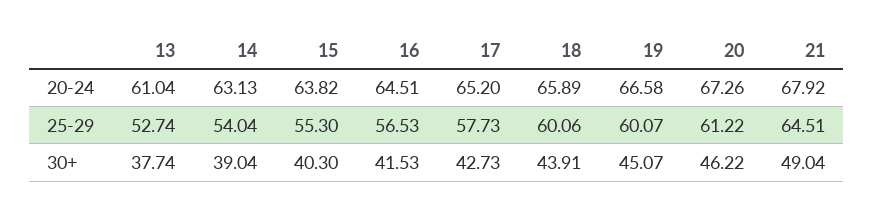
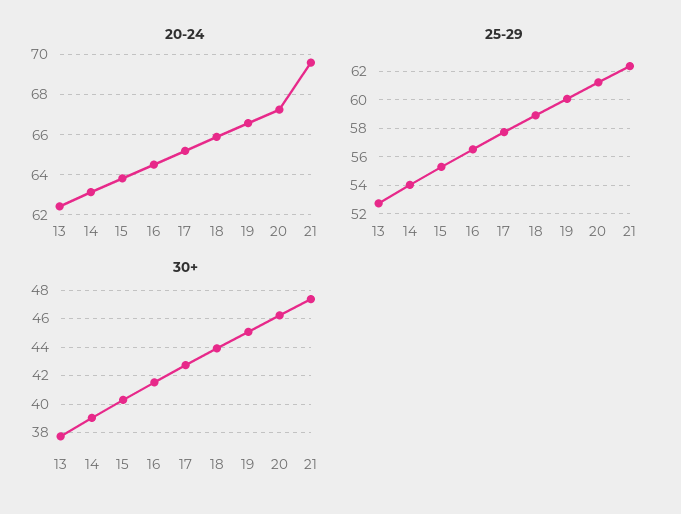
  {
    "20-24": {
-     "13": 61.04,
+     "13": 62.5,
      "14": 63.13,
      "15": 63.82,
      "16": 64.51,
      "17": 65.2,
      "18": 65.89,
      "19": 66.58,
      "20": 67.26,
-     "21": 67.92
+     "21": 69.5
    },
    "25-29": {
      "13": 52.74,
      "14": 54.04,
      "15": 55.3,
      "16": 56.53,
      "17": 57.73,
-     "18": 60.06,
+     "18": 59,
      "19": 60.07,
      "20": 61.22,
-     "21": 64.51
+     "21": 62.5
    },
    "30+": {
      "13": 37.74,
      "14": 39.04,
      "15": 40.3,
      "16": 41.53,
      "17": 42.73,
      "18": 43.91,
      "19": 45.07,
      "20": 46.22,
-     "21": 49.04
+     "21": 47.5
    }
  }

